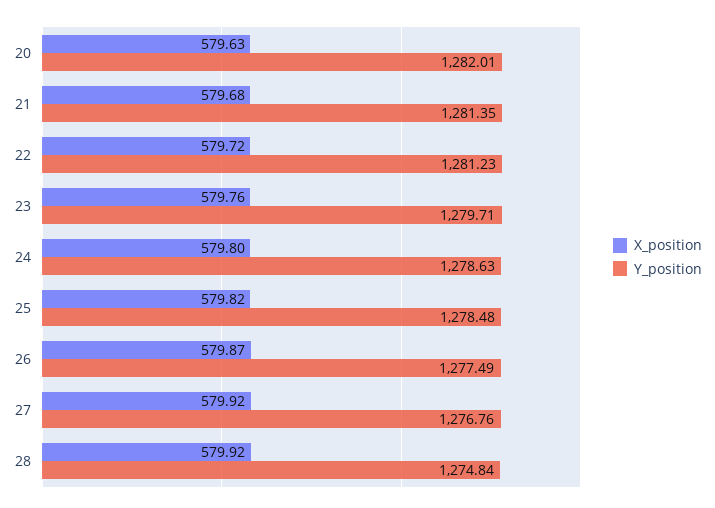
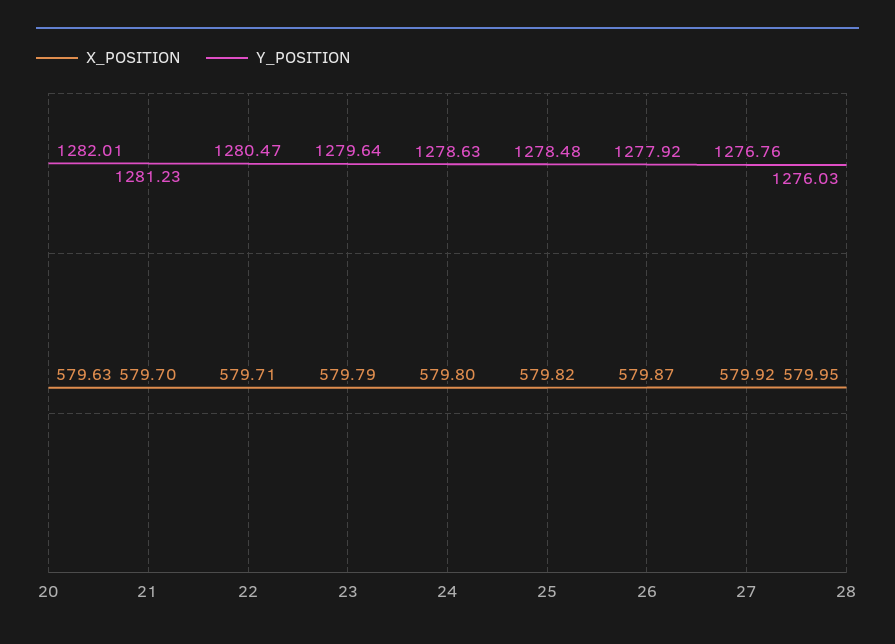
  {
    "X_position": {
      "20": 579.63,
-     "21": 579.68,
+     "21": 579.7,
-     "22": 579.72,
+     "22": 579.71,
-     "23": 579.76,
+     "23": 579.79,
      "24": 579.8,
      "25": 579.82,
      "26": 579.87,
      "27": 579.92,
-     "28": 579.92
+     "28": 579.95
    },
    "Y_position": {
      "20": 1282.01,
-     "21": 1281.35,
+     "21": 1281.23,
-     "22": 1281.23,
+     "22": 1280.47,
-     "23": 1279.71,
+     "23": 1279.64,
      "24": 1278.63,
      "25": 1278.48,
-     "26": 1277.49,
+     "26": 1277.92,
      "27": 1276.76,
-     "28": 1274.84
+     "28": 1276.03
    }
  }

